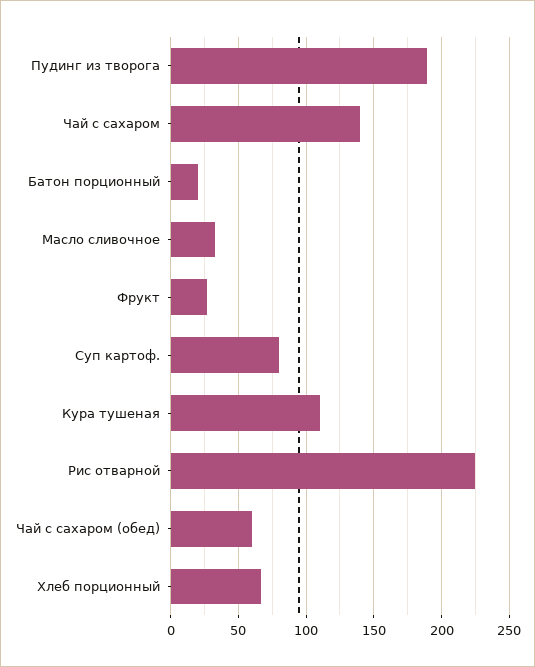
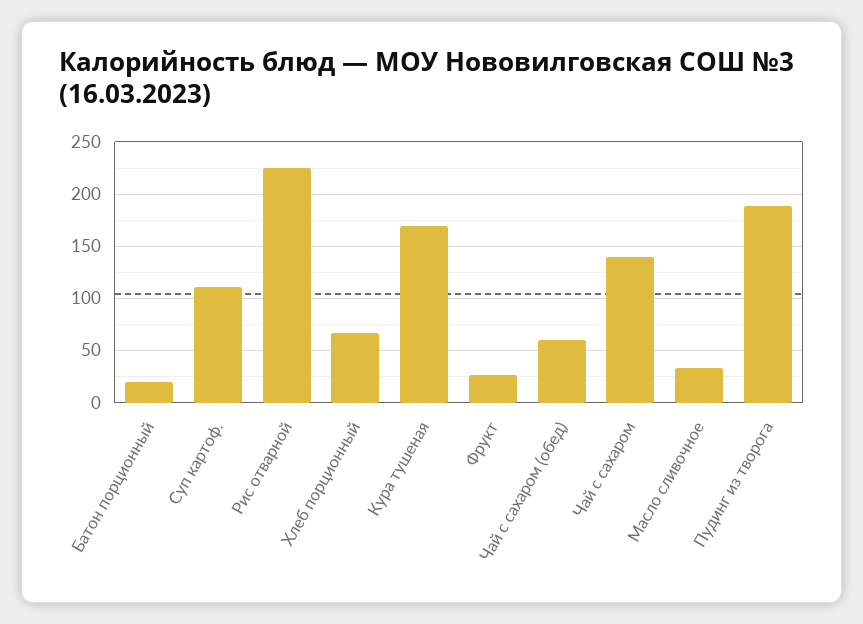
  {
    "Пудинг из творога": 190,
    "Чай с сахаром": 140,
    "Батон порционный": 20,
    "Масло сливочное": 35,
    "Фрукт": 25,
-   "Суп картоф.": 80,
+   "Суп картоф.": 110,
-   "Кура тушеная": 110,
+   "Кура тушеная": 170,
    "Рис отварной": 225,
    "Чай с сахаром (обед)": 60,
    "Хлеб порционный": 65
  }

